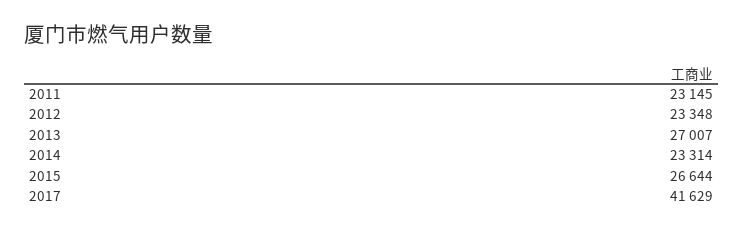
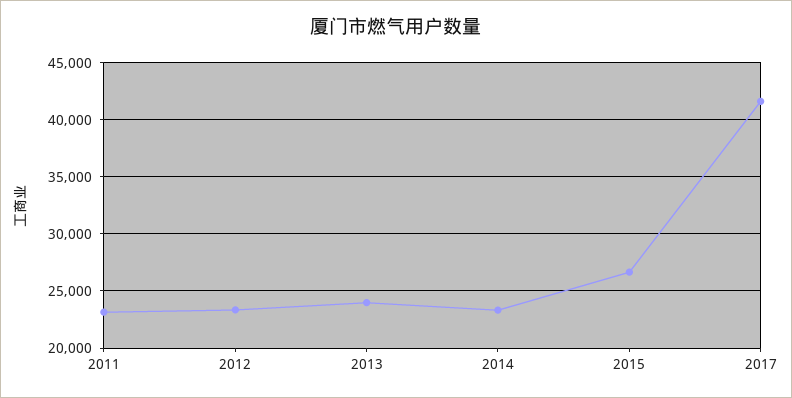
  {
    "2011": 23145,
    "2012": 23348,
-   "2013": 27007,
+   "2013": 24000,
    "2014": 23314,
    "2015": 26644,
    "2017": 41629
  }

